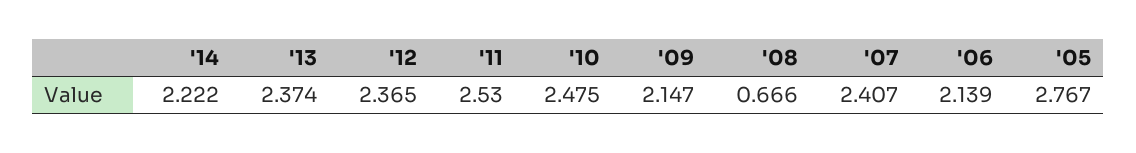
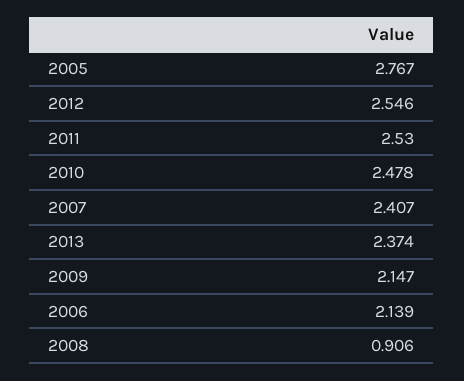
  {
-   "'14": 2.222,
    "'13": 2.374,
-   "'12": 2.365,
+   "'12": 2.546,
    "'11": 2.53,
-   "'10": 2.475,
+   "'10": 2.478,
    "'09": 2.147,
-   "'08": 0.666,
+   "'08": 0.906,
    "'07": 2.407,
    "'06": 2.139,
    "'05": 2.767
  }

